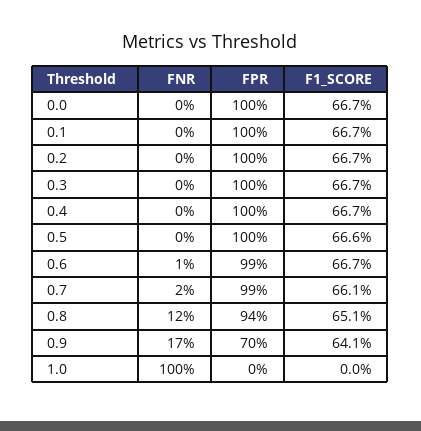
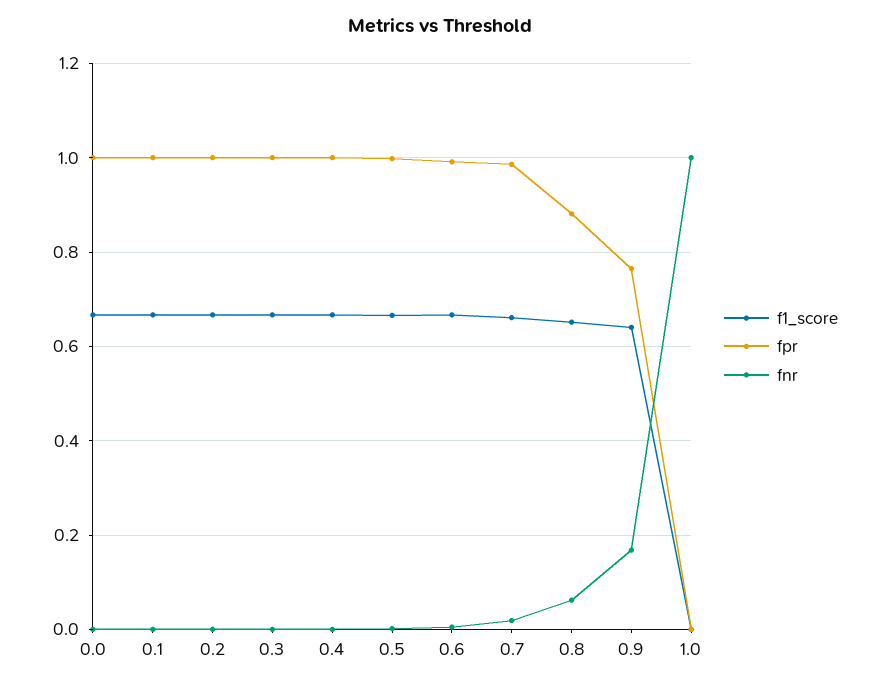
  {
    "FNR": {
      "0.0": 0,
      "0.1": 0,
      "0.2": 0,
      "0.3": 0,
      "0.4": 0,
      "0.5": 0,
      "0.6": 0.01,
      "0.7": 0.02,
-     "0.8": 0.12,
+     "0.8": 0.06,
      "0.9": 0.17,
      "1.0": 1
    },
    "FPR": {
      "0.0": 1,
      "0.1": 1,
      "0.2": 1,
      "0.3": 1,
      "0.4": 1,
      "0.5": 1,
      "0.6": 0.99,
      "0.7": 0.99,
-     "0.8": 0.94,
+     "0.8": 0.88,
-     "0.9": 0.7,
+     "0.9": 0.76,
      "1.0": 0
    },
    "F1_SCORE": {
      "0.0": 0.667,
      "0.1": 0.667,
      "0.2": 0.667,
      "0.3": 0.667,
      "0.4": 0.667,
      "0.5": 0.666,
      "0.6": 0.667,
      "0.7": 0.661,
      "0.8": 0.651,
      "0.9": 0.641,
      "1.0": 0
    }
  }

